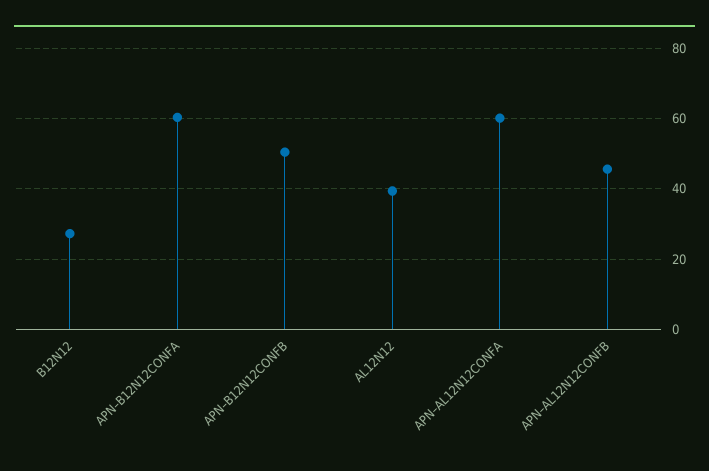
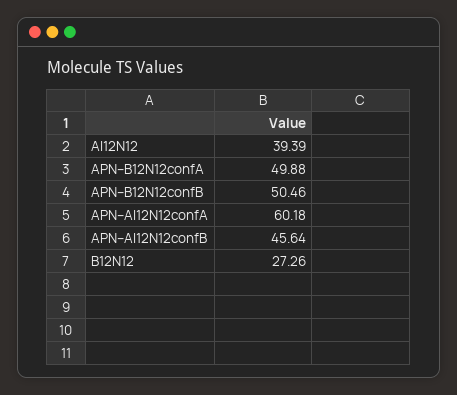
  {
    "B12N12": 27.26,
-   "APN–B12N12CONFA": 60,
+   "APN–B12N12CONFA": 49.88,
    "APN–B12N12CONFB": 50.46,
    "AL12N12": 39.39,
    "APN–AL12N12CONFA": 60.18,
    "APN–AL12N12CONFB": 45.64
  }

